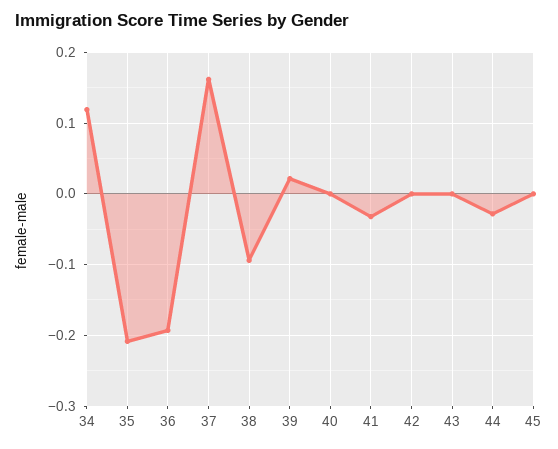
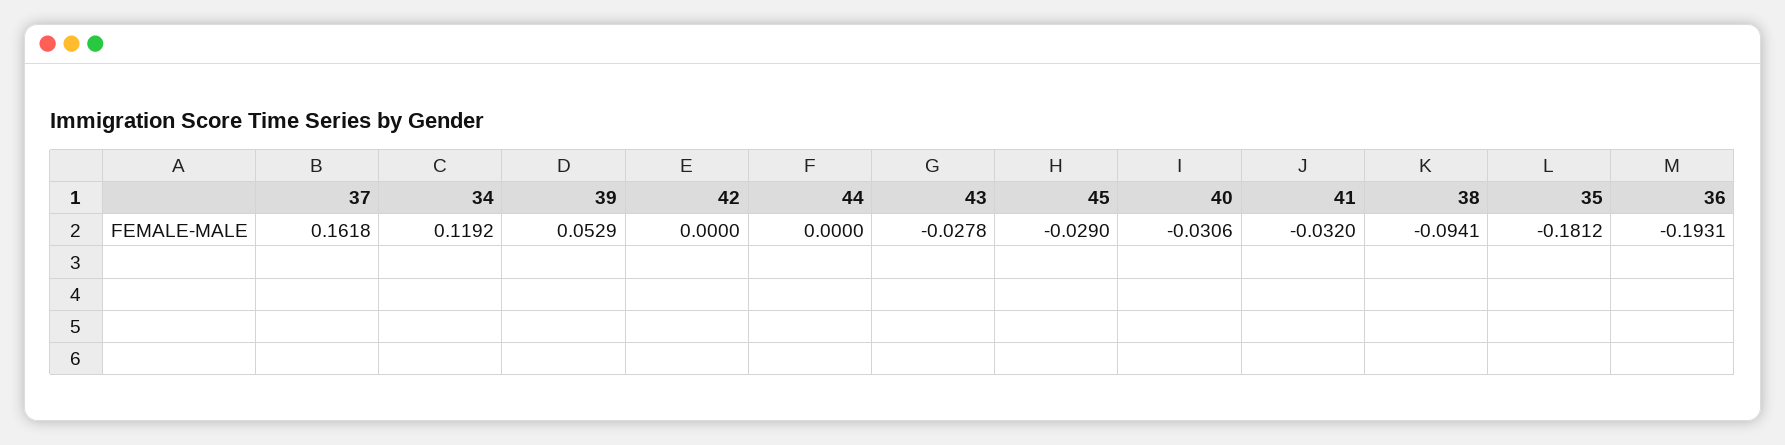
  {
    "34": 0.1192,
-   "35": -0.21,
+   "35": -0.1812,
    "36": -0.1931,
    "37": 0.1618,
    "38": -0.0941,
-   "39": 0.02,
+   "39": 0.0529,
-   "40": 0,
+   "40": -0.0306,
    "41": -0.032,
    "42": 0,
-   "43": 0,
+   "43": -0.0278,
-   "44": -0.03,
+   "44": 0,
-   "45": 0
+   "45": -0.029
  }

